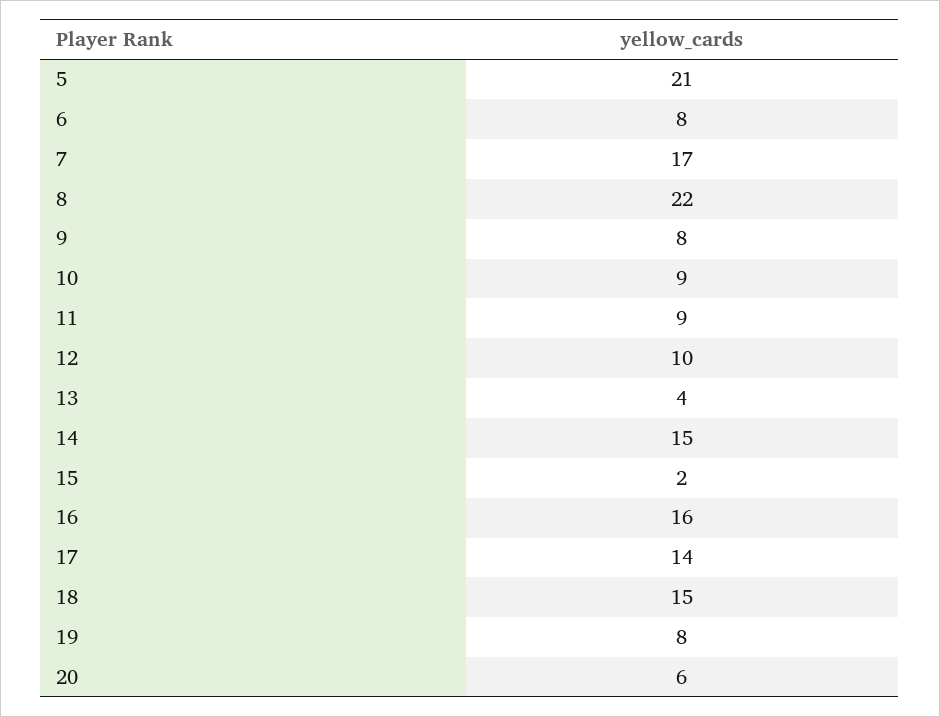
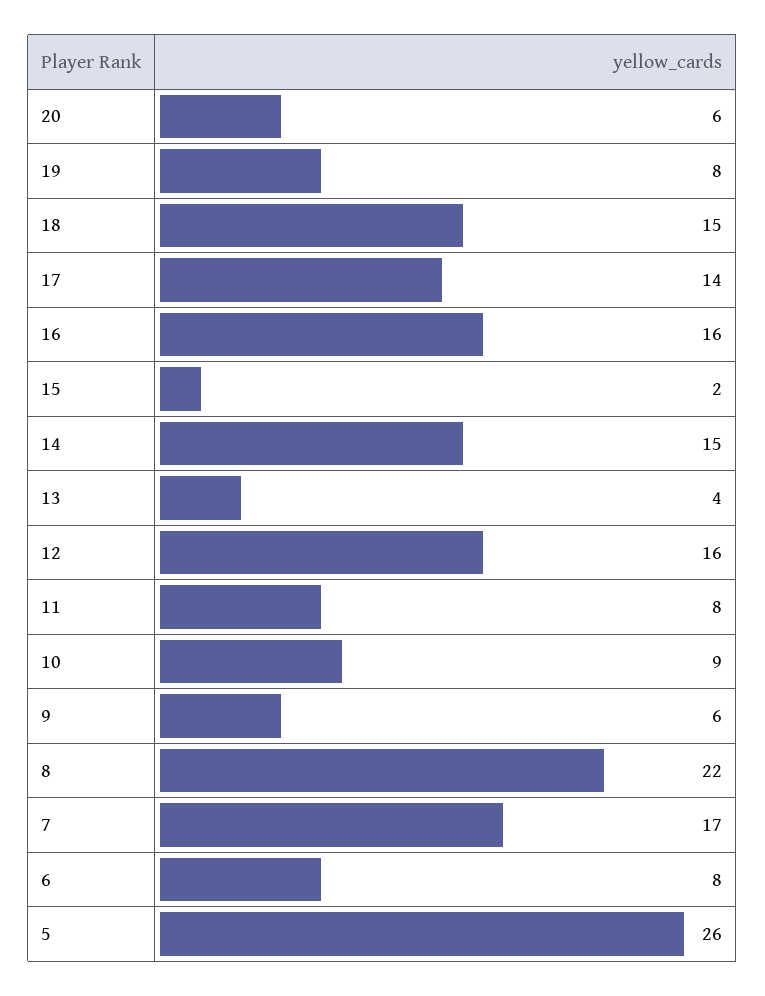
  {
-   "5": 21,
+   "5": 26,
    "6": 8,
    "7": 17,
    "8": 22,
-   "9": 8,
+   "9": 6,
    "10": 9,
-   "11": 9,
+   "11": 8,
-   "12": 10,
+   "12": 16,
    "13": 4,
    "14": 15,
    "15": 2,
    "16": 16,
    "17": 14,
    "18": 15,
    "19": 8,
    "20": 6
  }

